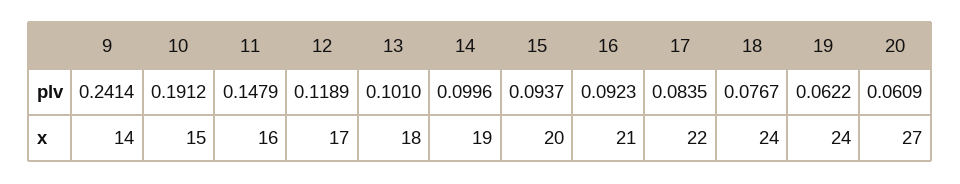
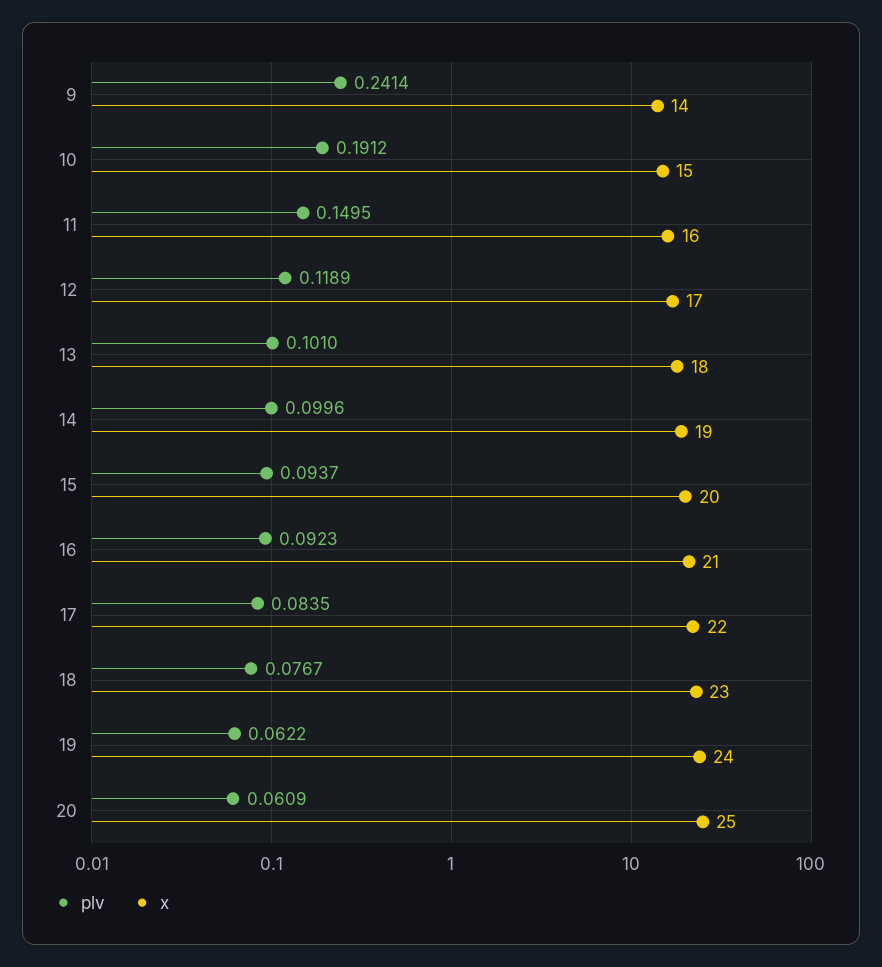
  {
    "plv": {
      "9": 0.2414,
      "10": 0.1912,
-     "11": 0.1479,
+     "11": 0.1495,
      "12": 0.1189,
      "13": 0.101,
      "14": 0.0996,
      "15": 0.0937,
      "16": 0.0923,
      "17": 0.0835,
      "18": 0.0767,
      "19": 0.0622,
      "20": 0.0609
    },
    "x": {
      "9": 14,
      "10": 15,
      "11": 16,
      "12": 17,
      "13": 18,
      "14": 19,
      "15": 20,
      "16": 21,
      "17": 22,
-     "18": 24,
+     "18": 23,
      "19": 24,
-     "20": 27
+     "20": 25
    }
  }

